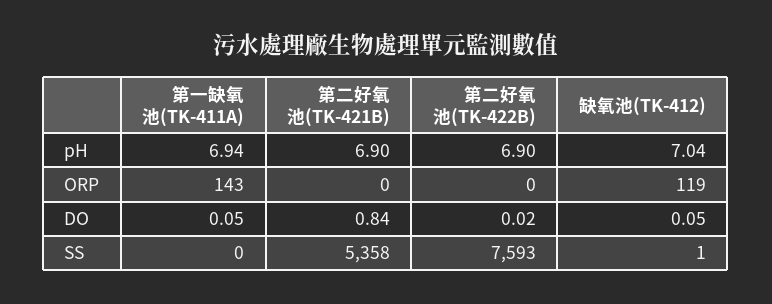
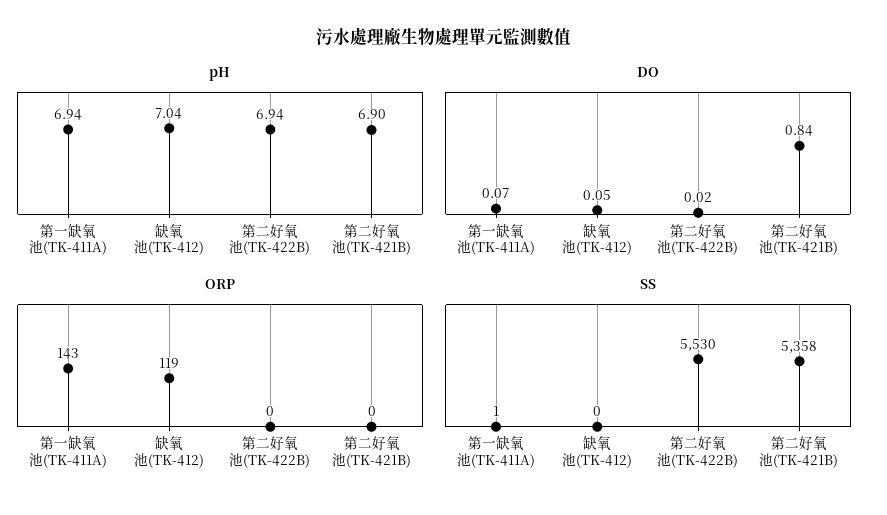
  {
    "pH": {
      "第一缺氧池(TK-411A)": 6.94,
      "第二好氧池(TK-421B)": 6.9,
-     "第二好氧池(TK-422B)": 6.9,
+     "第二好氧池(TK-422B)": 6.94,
      "缺氧池(TK-412)": 7.04
    },
    "ORP": {
      "第一缺氧池(TK-411A)": 143,
      "第二好氧池(TK-421B)": 0,
      "第二好氧池(TK-422B)": 0,
      "缺氧池(TK-412)": 119
    },
    "DO": {
-     "第一缺氧池(TK-411A)": 0.05,
+     "第一缺氧池(TK-411A)": 0.07,
      "第二好氧池(TK-421B)": 0.84,
      "第二好氧池(TK-422B)": 0.02,
      "缺氧池(TK-412)": 0.05
    },
    "SS": {
-     "第一缺氧池(TK-411A)": 0,
+     "第一缺氧池(TK-411A)": 1,
      "第二好氧池(TK-421B)": 5358,
-     "第二好氧池(TK-422B)": 7593,
+     "第二好氧池(TK-422B)": 5530,
-     "缺氧池(TK-412)": 1
+     "缺氧池(TK-412)": 0
    }
  }

